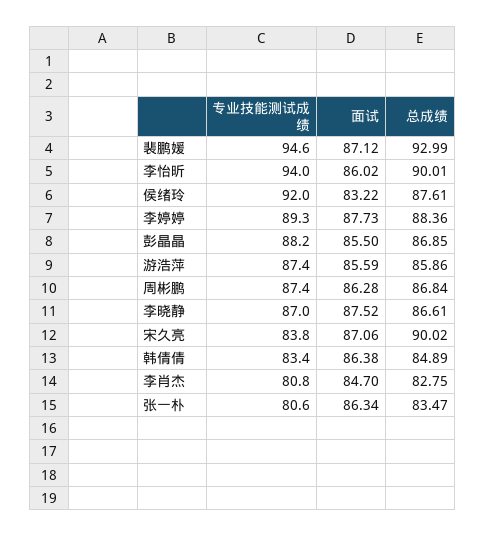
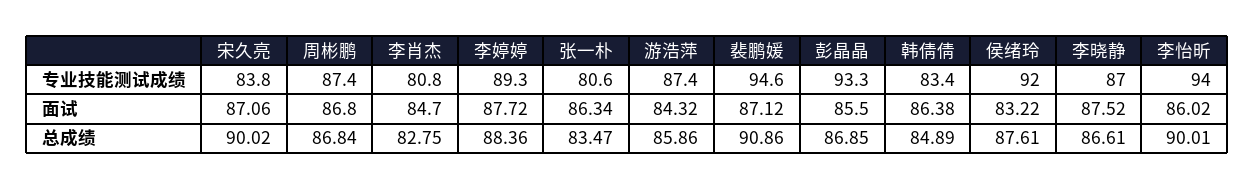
  {
    "专业技能测试成绩": {
      "裴鹏媛": 94.6,
      "李怡昕": 94,
      "侯绪玲": 92,
      "李婷婷": 89.3,
-     "彭晶晶": 88.2,
+     "彭晶晶": 93.3,
      "游浩萍": 87.4,
      "周彬鹏": 87.4,
      "李晓静": 87,
      "宋久亮": 83.8,
      "韩倩倩": 83.4,
      "李肖杰": 80.8,
      "张一朴": 80.6
    },
    "面试": {
      "裴鹏媛": 87.12,
      "李怡昕": 86.02,
      "侯绪玲": 83.22,
-     "李婷婷": 87.73,
+     "李婷婷": 87.72,
      "彭晶晶": 85.5,
-     "游浩萍": 85.59,
+     "游浩萍": 84.32,
-     "周彬鹏": 86.28,
+     "周彬鹏": 86.8,
      "李晓静": 87.52,
      "宋久亮": 87.06,
      "韩倩倩": 86.38,
      "李肖杰": 84.7,
      "张一朴": 86.34
    },
    "总成绩": {
-     "裴鹏媛": 92.99,
+     "裴鹏媛": 90.86,
      "李怡昕": 90.01,
      "侯绪玲": 87.61,
      "李婷婷": 88.36,
      "彭晶晶": 86.85,
      "游浩萍": 85.86,
      "周彬鹏": 86.84,
      "李晓静": 86.61,
      "宋久亮": 90.02,
      "韩倩倩": 84.89,
      "李肖杰": 82.75,
      "张一朴": 83.47
    }
  }

